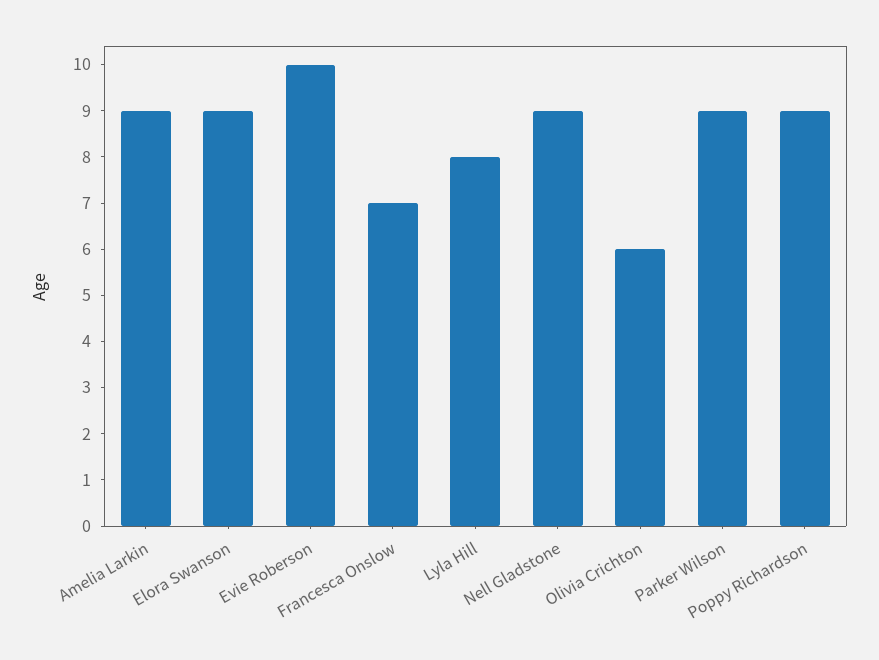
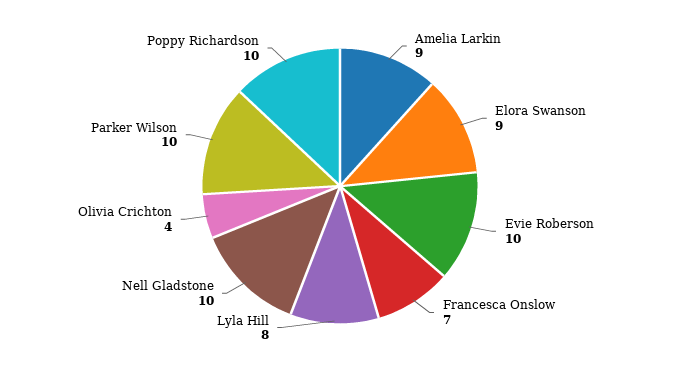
  {
    "Amelia Larkin": 9,
    "Elora Swanson": 9,
    "Evie Roberson": 10,
    "Francesca Onslow": 7,
    "Lyla Hill": 8,
-   "Nell Gladstone": 9,
+   "Nell Gladstone": 10,
-   "Olivia Crichton": 6,
+   "Olivia Crichton": 4,
-   "Parker Wilson": 9,
+   "Parker Wilson": 10,
-   "Poppy Richardson": 9
+   "Poppy Richardson": 10
  }

